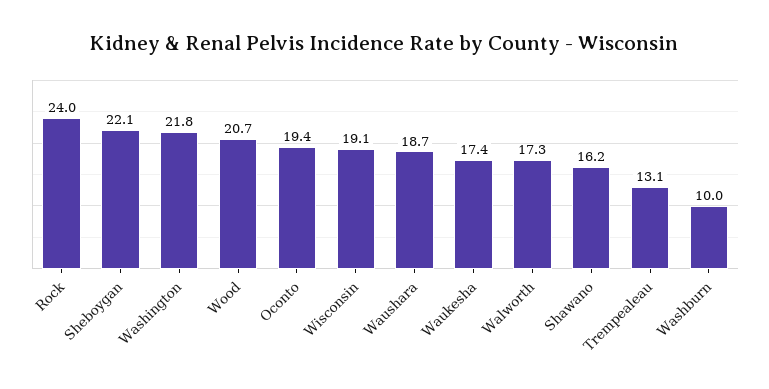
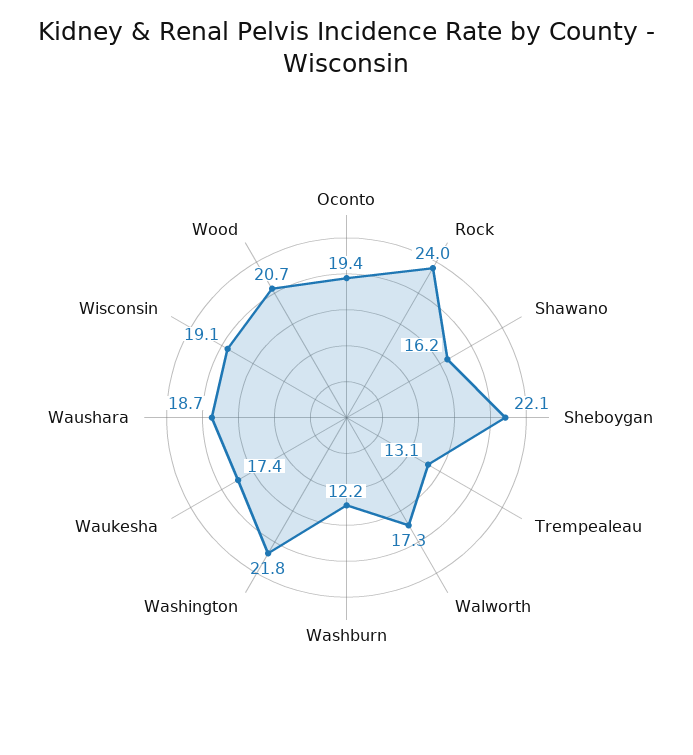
  {
    "Rock": 24,
    "Sheboygan": 22.1,
    "Washington": 21.8,
    "Wood": 20.7,
    "Oconto": 19.4,
    "Wisconsin": 19.1,
    "Waushara": 18.7,
    "Waukesha": 17.4,
    "Walworth": 17.3,
    "Shawano": 16.2,
    "Trempealeau": 13.1,
-   "Washburn": 10
+   "Washburn": 12.2
  }

